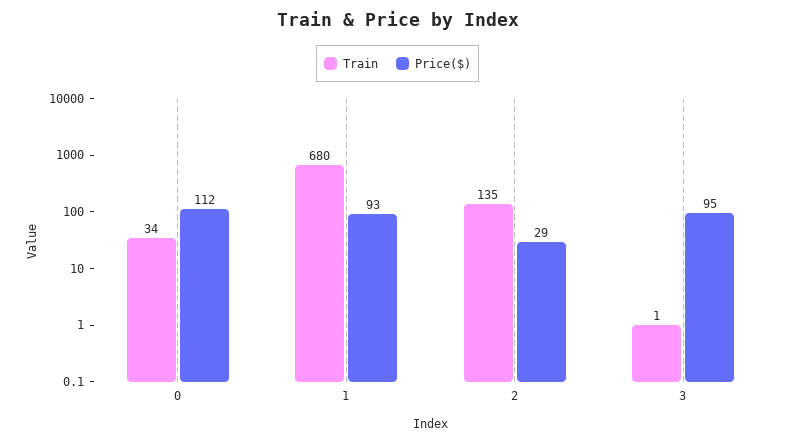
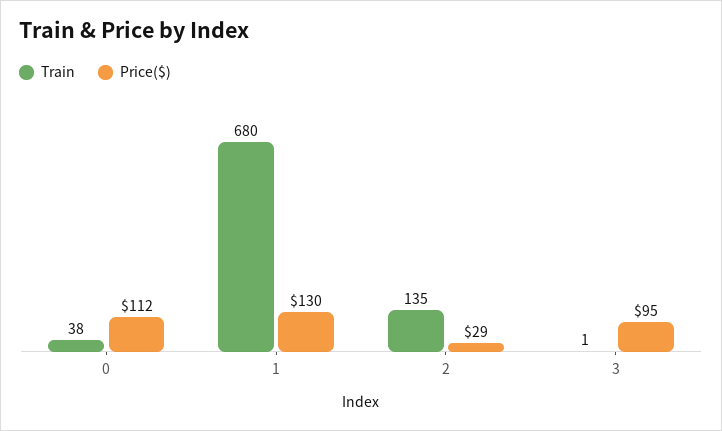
  {
    "Train": {
-     "0": 34,
+     "0": 38,
      "1": 680,
      "2": 135,
      "3": 1
    },
    "Price($)": {
      "0": 112,
-     "1": 93,
+     "1": 130,
      "2": 29,
      "3": 95
    }
  }

